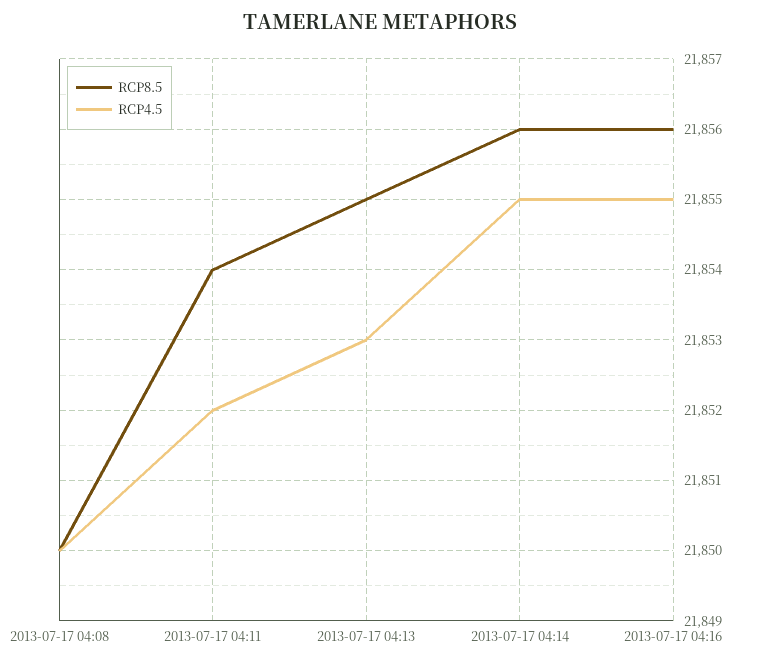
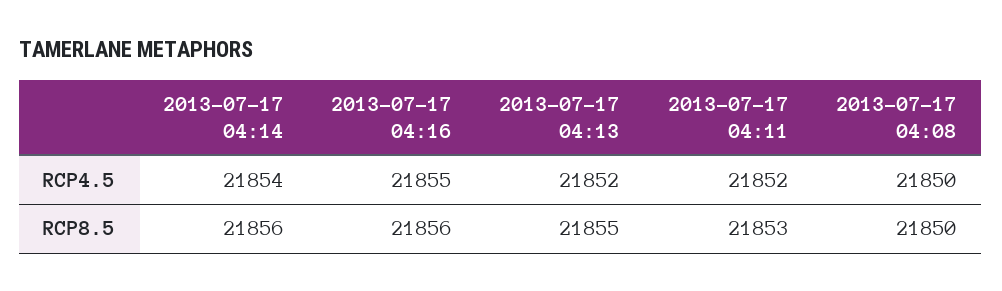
  {
    "RCP8.5": {
      "2013-07-17 04:08": 21850,
-     "2013-07-17 04:11": 21854,
+     "2013-07-17 04:11": 21853,
      "2013-07-17 04:13": 21855,
      "2013-07-17 04:14": 21856,
      "2013-07-17 04:16": 21856
    },
    "RCP4.5": {
      "2013-07-17 04:08": 21850,
      "2013-07-17 04:11": 21852,
-     "2013-07-17 04:13": 21853,
+     "2013-07-17 04:13": 21852,
-     "2013-07-17 04:14": 21855,
+     "2013-07-17 04:14": 21854,
      "2013-07-17 04:16": 21855
    }
  }

